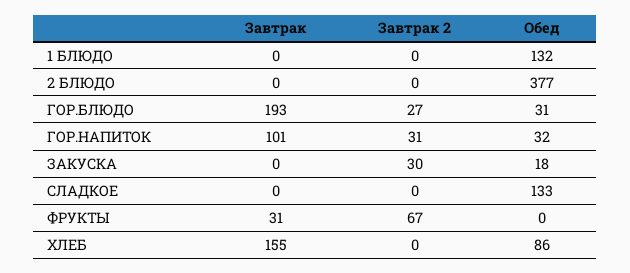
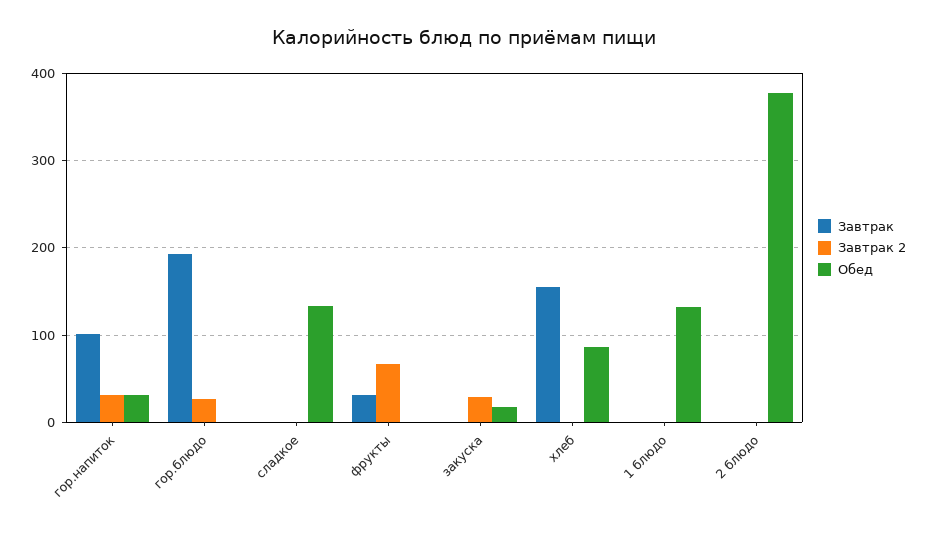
  {
    "Завтрак": {
      "1 БЛЮДО": 0,
      "2 БЛЮДО": 0,
      "ГОР.БЛЮДО": 193,
      "ГОР.НАПИТОК": 101,
      "ЗАКУСКА": 0,
      "СЛАДКОЕ": 0,
      "ФРУКТЫ": 31,
      "ХЛЕБ": 155
    },
    "Завтрак 2": {
      "1 БЛЮДО": 0,
      "2 БЛЮДО": 0,
      "ГОР.БЛЮДО": 27,
      "ГОР.НАПИТОК": 31,
      "ЗАКУСКА": 30,
      "СЛАДКОЕ": 0,
      "ФРУКТЫ": 67,
      "ХЛЕБ": 0
    },
    "Обед": {
      "1 БЛЮДО": 132,
      "2 БЛЮДО": 377,
-     "ГОР.БЛЮДО": 31,
+     "ГОР.БЛЮДО": 0,
      "ГОР.НАПИТОК": 32,
      "ЗАКУСКА": 18,
      "СЛАДКОЕ": 133,
      "ФРУКТЫ": 0,
      "ХЛЕБ": 86
    }
  }

